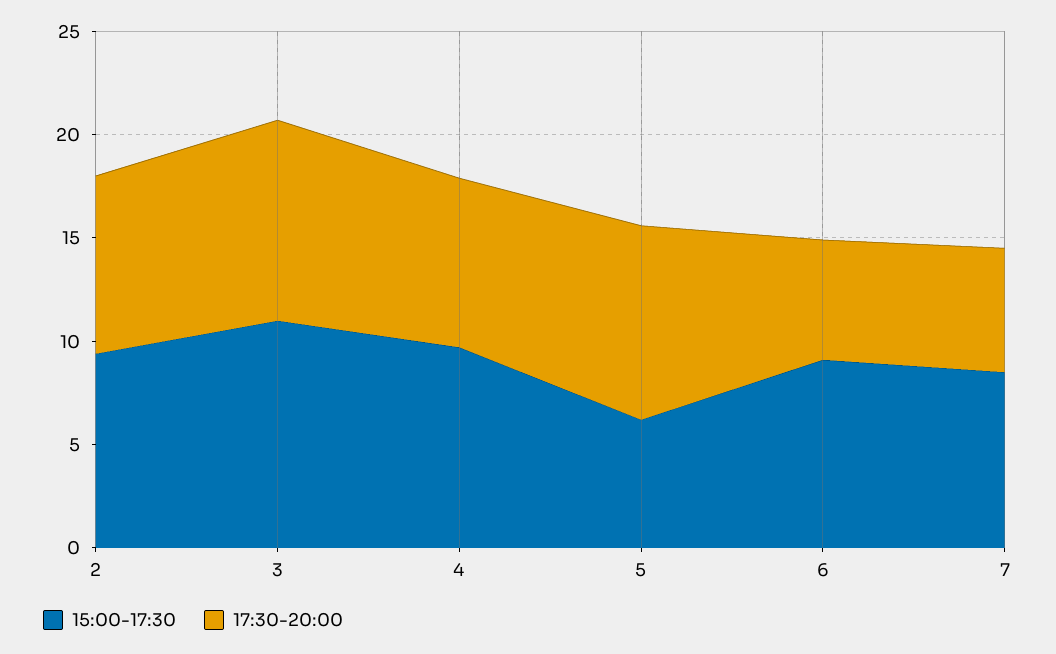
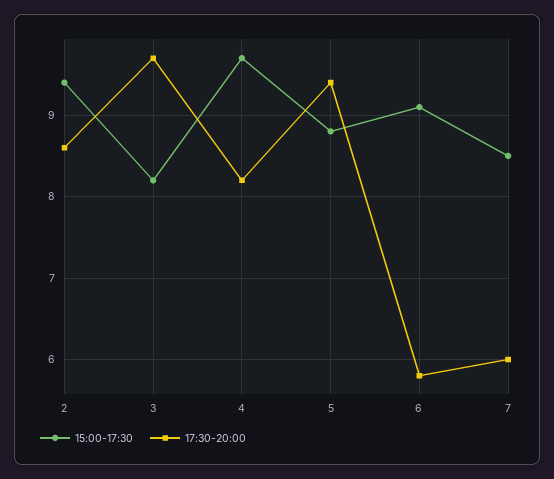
  {
    "15:00-17:30": {
      "2": 9.4,
-     "3": 11,
+     "3": 8.2,
      "4": 9.7,
-     "5": 6,
+     "5": 8.8,
      "6": 9.1,
      "7": 8.5
    },
    "17:30-20:00": {
      "2": 8.6,
      "3": 9.7,
      "4": 8.2,
      "5": 9.4,
      "6": 5.8,
      "7": 6
    }
  }

